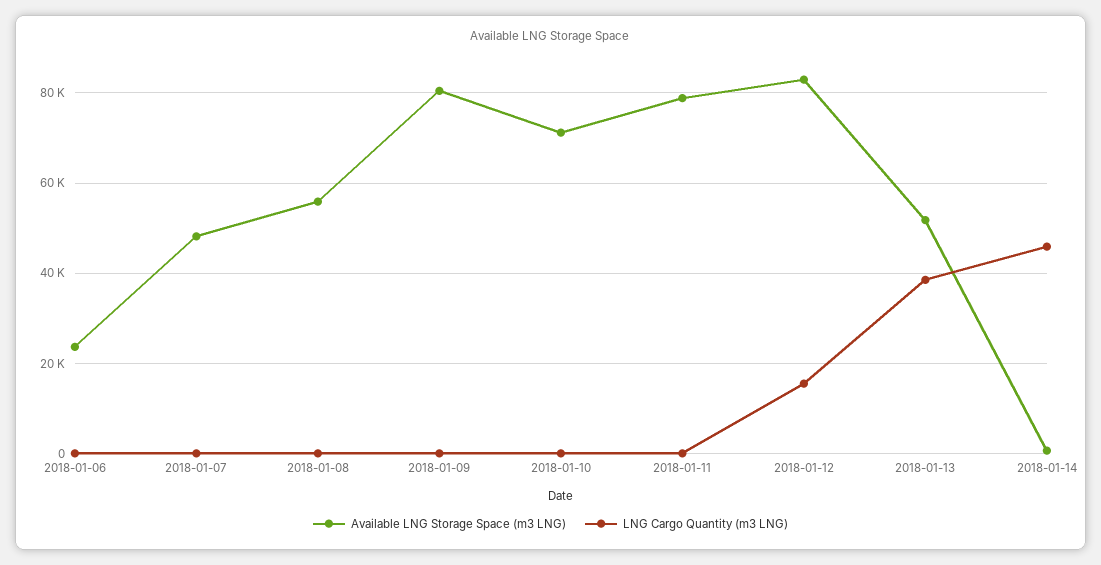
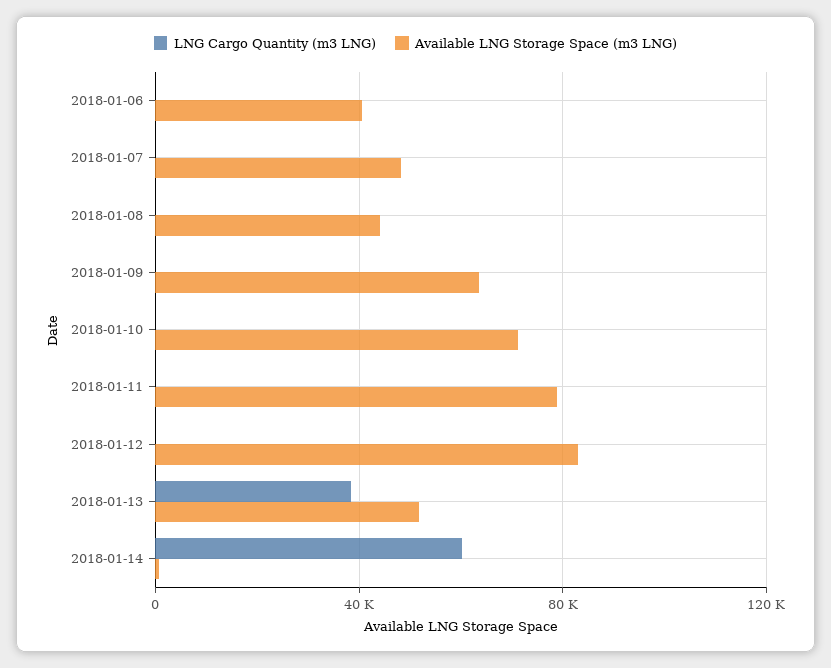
  {
    "Available LNG Storage Space (m3 LNG)": {
-     "2018-01-06": 24000,
+     "2018-01-06": 40000,
      "2018-01-07": 48000,
-     "2018-01-08": 56000,
+     "2018-01-08": 45000,
-     "2018-01-09": 80000,
+     "2018-01-09": 65000,
      "2018-01-10": 72000,
      "2018-01-11": 78000,
      "2018-01-12": 82000,
      "2018-01-13": 52000,
      "2018-01-14": 0
    },
    "LNG Cargo Quantity (m3 LNG)": {
      "2018-01-06": 0,
      "2018-01-07": 0,
      "2018-01-08": 0,
      "2018-01-09": 0,
      "2018-01-10": 0,
      "2018-01-11": 0,
-     "2018-01-12": 16000,
+     "2018-01-12": 0,
      "2018-01-13": 38000,
-     "2018-01-14": 46000
+     "2018-01-14": 60000
    }
  }

